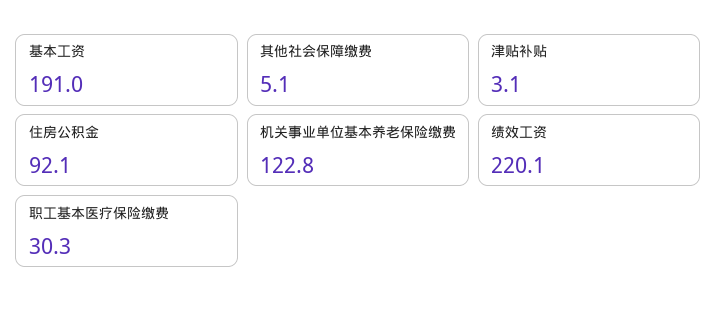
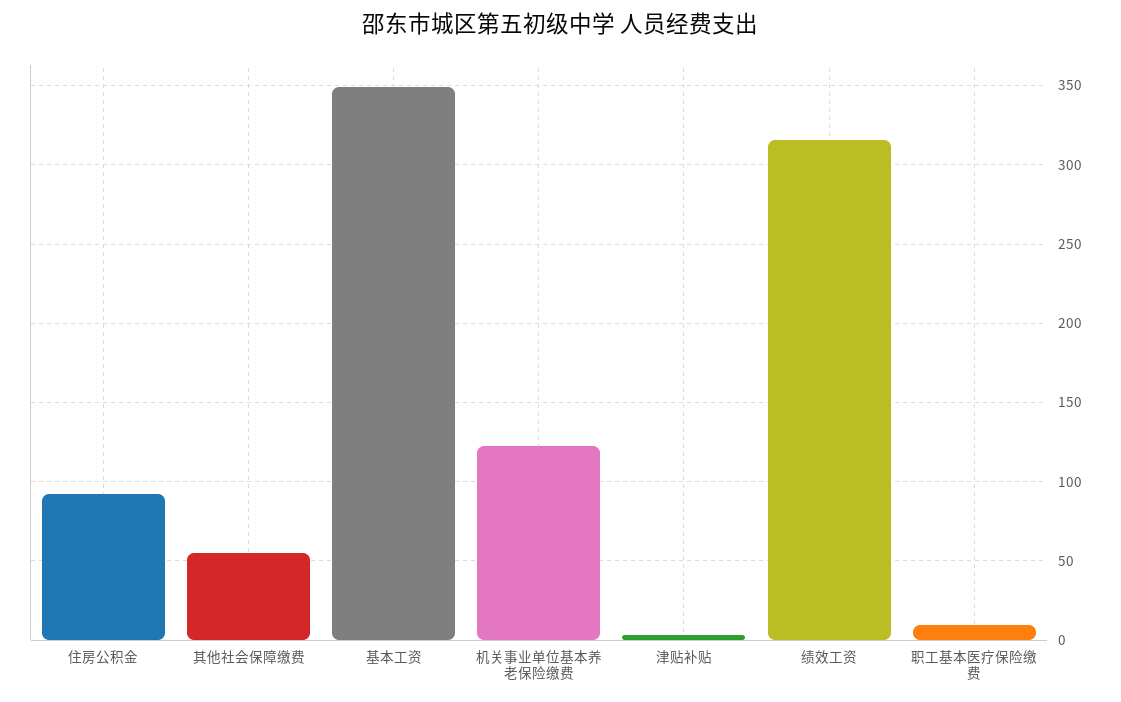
  {
-   "基本工资": 191,
+   "基本工资": 350,
-   "其他社会保障缴费": 5.1,
+   "其他社会保障缴费": 55,
    "津贴补贴": 3.1,
    "住房公积金": 92.1,
    "机关事业单位基本养老保险缴费": 122.8,
-   "绩效工资": 220.1,
+   "绩效工资": 315,
-   "职工基本医疗保险缴费": 30.3
+   "职工基本医疗保险缴费": 10
  }

